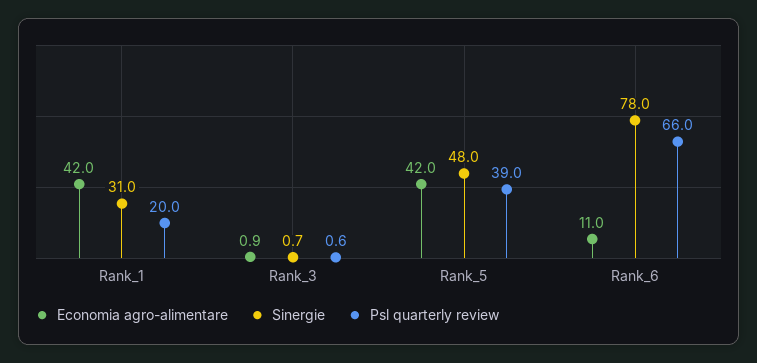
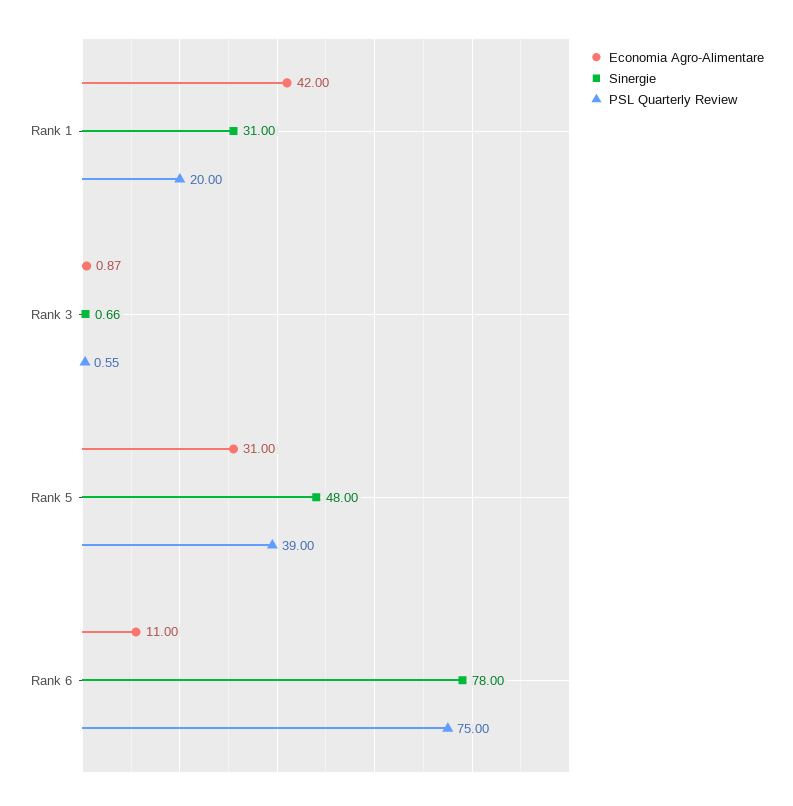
  {
    "Economia agro-alimentare": {
      "Rank_1": 42,
      "Rank_3": 0.87,
-     "Rank_5": 42,
+     "Rank_5": 31,
      "Rank_6": 11
    },
    "Sinergie": {
      "Rank_1": 31,
      "Rank_3": 0.66,
      "Rank_5": 48,
      "Rank_6": 78
    },
    "Psl quarterly review": {
      "Rank_1": 20,
      "Rank_3": 0.55,
      "Rank_5": 39,
-     "Rank_6": 66
+     "Rank_6": 75
    }
  }

